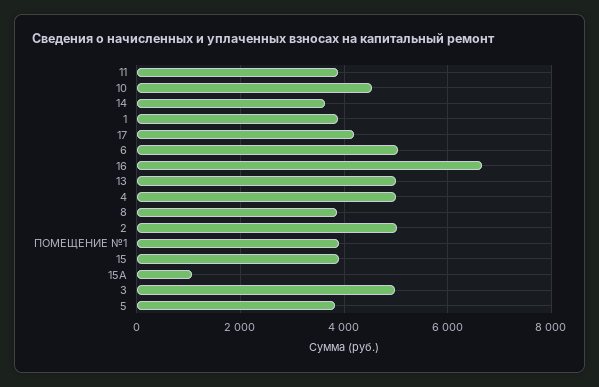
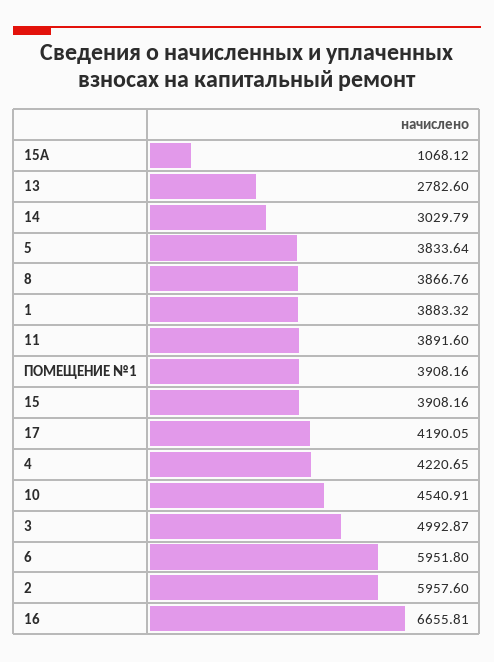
  {
    "11": 3891.6,
    "10": 4540.91,
-   "14": 3600,
+   "14": 3029.79,
    "1": 3883.32,
    "17": 4190.05,
-   "6": 5000,
+   "6": 5951.8,
    "16": 6655.81,
-   "13": 5000,
+   "13": 2782.6,
-   "4": 5000,
+   "4": 4220.65,
    "8": 3866.76,
-   "2": 5000,
+   "2": 5957.6,
    "ПОМЕЩЕНИЕ №1": 3908.16,
    "15": 3908.16,
    "15А": 1068.12,
    "3": 4992.87,
    "5": 3833.64
  }

